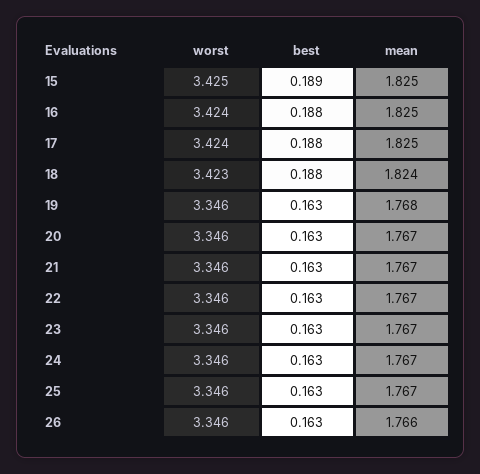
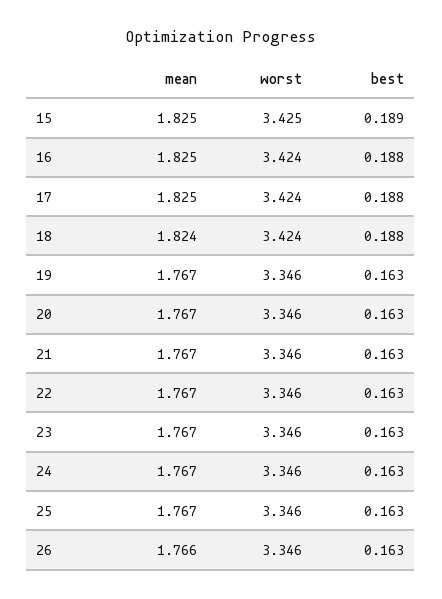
  {
    "worst": {
      "15": 3.425,
      "16": 3.424,
      "17": 3.424,
-     "18": 3.423,
+     "18": 3.424,
      "19": 3.346,
      "20": 3.346,
      "21": 3.346,
      "22": 3.346,
      "23": 3.346,
      "24": 3.346,
      "25": 3.346,
      "26": 3.346
    },
    "best": {
      "15": 0.189,
      "16": 0.188,
      "17": 0.188,
      "18": 0.188,
      "19": 0.163,
      "20": 0.163,
      "21": 0.163,
      "22": 0.163,
      "23": 0.163,
      "24": 0.163,
      "25": 0.163,
      "26": 0.163
    },
    "mean": {
      "15": 1.825,
      "16": 1.825,
      "17": 1.825,
      "18": 1.824,
-     "19": 1.768,
+     "19": 1.767,
      "20": 1.767,
      "21": 1.767,
      "22": 1.767,
      "23": 1.767,
      "24": 1.767,
      "25": 1.767,
      "26": 1.766
    }
  }

